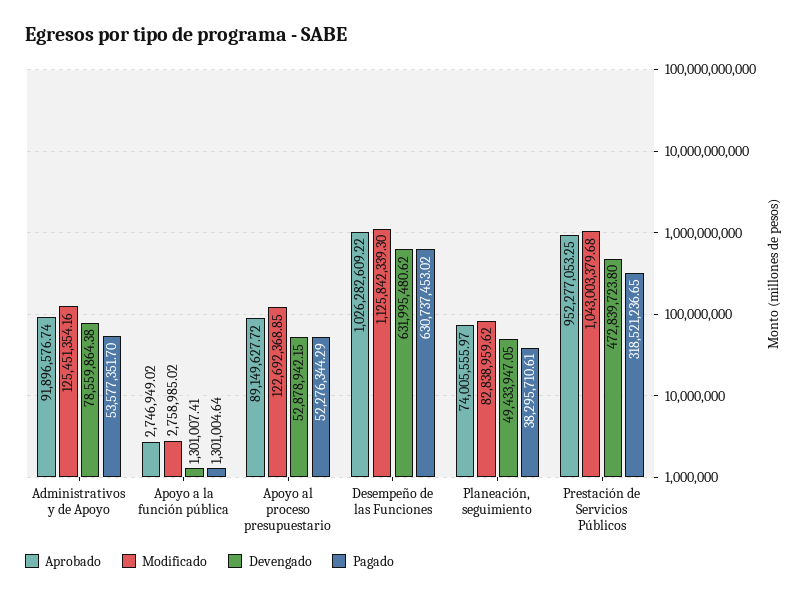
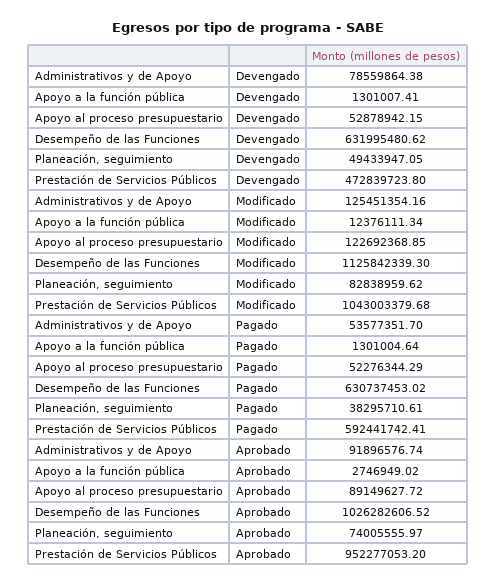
  {
    "Aprobado": {
      "Administrativos y de Apoyo": 91896576.74,
      "Apoyo a la función pública": 2746949.02,
      "Apoyo al proceso presupuestario": 89149627.72,
-     "Desempeño de las Funciones": 1026282609.22,
+     "Desempeño de las Funciones": 1026282606.52,
      "Planeación, seguimiento": 74005555.97,
-     "Prestación de Servicios Públicos": 952277053.25
+     "Prestación de Servicios Públicos": 952277053.2
    },
    "Modificado": {
      "Administrativos y de Apoyo": 125451354.16,
-     "Apoyo a la función pública": 2758985.02,
+     "Apoyo a la función pública": 12376111.34,
      "Apoyo al proceso presupuestario": 122692368.85,
      "Desempeño de las Funciones": 1125842339.3,
      "Planeación, seguimiento": 82838959.62,
      "Prestación de Servicios Públicos": 1043003379.68
    },
    "Devengado": {
      "Administrativos y de Apoyo": 78559864.38,
      "Apoyo a la función pública": 1301007.41,
      "Apoyo al proceso presupuestario": 52878942.15,
      "Desempeño de las Funciones": 631995480.62,
      "Planeación, seguimiento": 49433947.05,
      "Prestación de Servicios Públicos": 472839723.8
    },
    "Pagado": {
      "Administrativos y de Apoyo": 53577351.7,
      "Apoyo a la función pública": 1301004.64,
      "Apoyo al proceso presupuestario": 52276344.29,
      "Desempeño de las Funciones": 630737453.02,
      "Planeación, seguimiento": 38295710.61,
-     "Prestación de Servicios Públicos": 318521236.65
+     "Prestación de Servicios Públicos": 592441742.41
    }
  }

